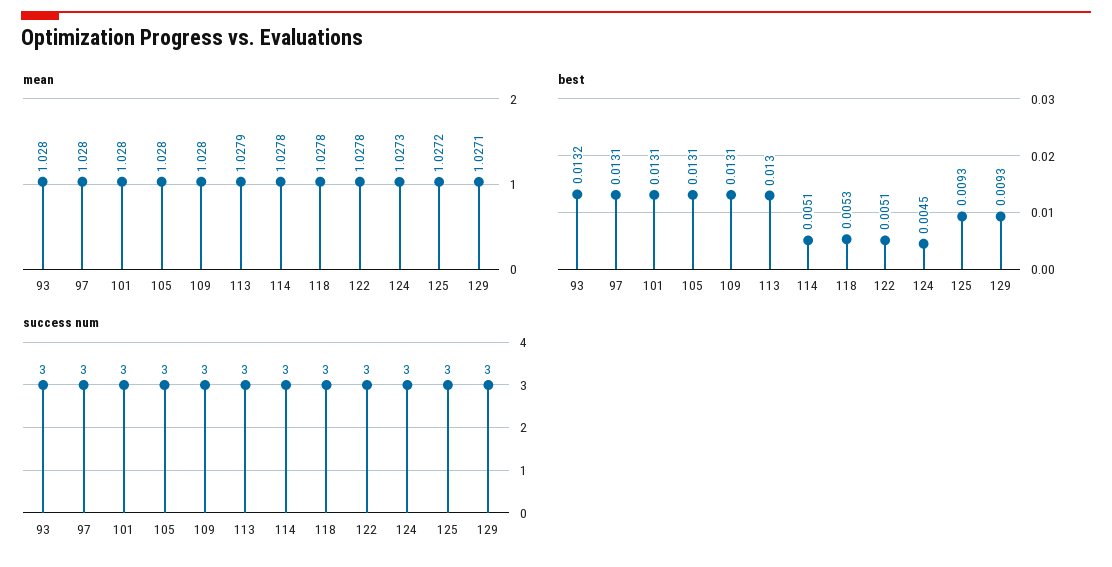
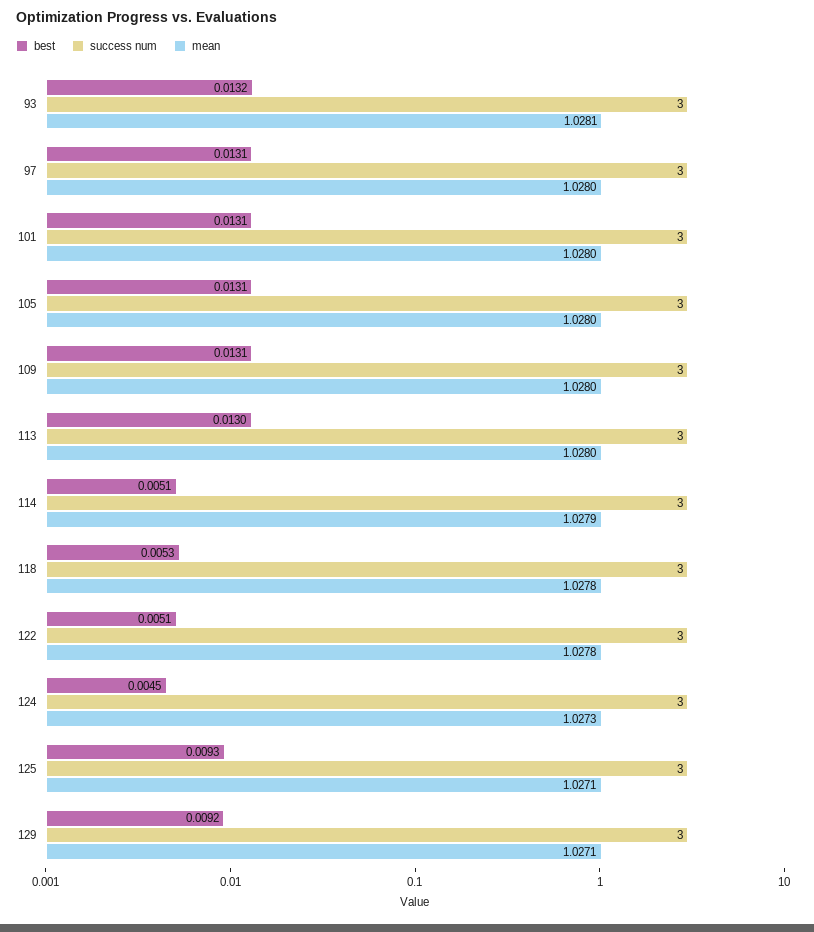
  {
    "mean": {
-     "93": 1.028,
+     "93": 1.0281,
      "97": 1.028,
      "101": 1.028,
      "105": 1.028,
      "109": 1.028,
-     "113": 1.0279,
+     "113": 1.028,
-     "114": 1.0278,
+     "114": 1.0279,
      "118": 1.0278,
      "122": 1.0278,
      "124": 1.0273,
-     "125": 1.0272,
+     "125": 1.0271,
      "129": 1.0271
    },
    "best": {
      "93": 0.0132,
      "97": 0.0131,
      "101": 0.0131,
      "105": 0.0131,
      "109": 0.0131,
      "113": 0.013,
      "114": 0.0051,
      "118": 0.0053,
      "122": 0.0051,
      "124": 0.0045,
      "125": 0.0093,
-     "129": 0.0093
+     "129": 0.0092
    },
    "success num": {
      "93": 3,
      "97": 3,
      "101": 3,
      "105": 3,
      "109": 3,
      "113": 3,
      "114": 3,
      "118": 3,
      "122": 3,
      "124": 3,
      "125": 3,
      "129": 3
    }
  }

